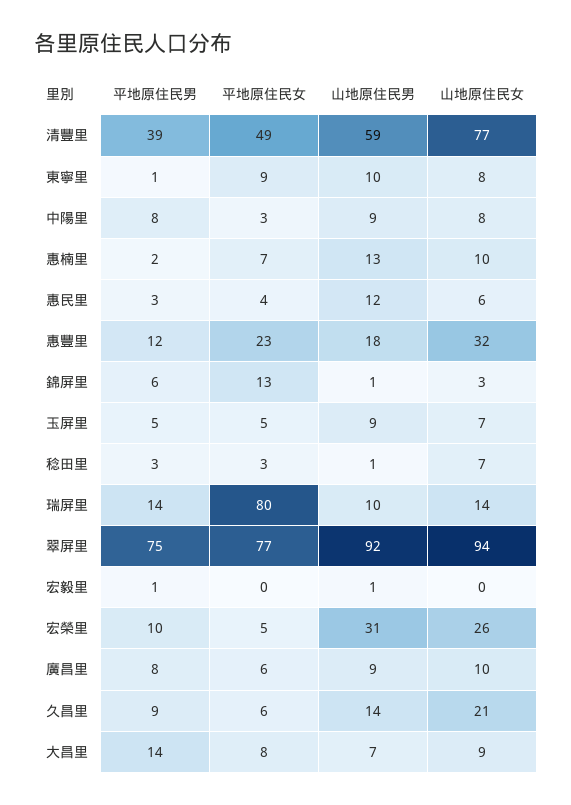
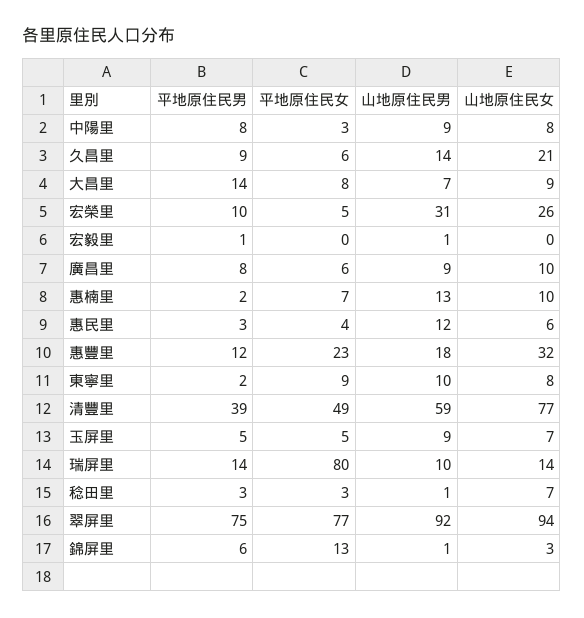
  {
    "平地原住民男": {
      "清豐里": 39,
-     "東寧里": 1,
+     "東寧里": 2,
      "中陽里": 8,
      "惠楠里": 2,
      "惠民里": 3,
      "惠豐里": 12,
      "錦屏里": 6,
      "玉屏里": 5,
      "稔田里": 3,
      "瑞屏里": 14,
      "翠屏里": 75,
      "宏毅里": 1,
      "宏榮里": 10,
      "廣昌里": 8,
      "久昌里": 9,
      "大昌里": 14
    },
    "平地原住民女": {
      "清豐里": 49,
      "東寧里": 9,
      "中陽里": 3,
      "惠楠里": 7,
      "惠民里": 4,
      "惠豐里": 23,
      "錦屏里": 13,
      "玉屏里": 5,
      "稔田里": 3,
      "瑞屏里": 80,
      "翠屏里": 77,
      "宏毅里": 0,
      "宏榮里": 5,
      "廣昌里": 6,
      "久昌里": 6,
      "大昌里": 8
    },
    "山地原住民男": {
      "清豐里": 59,
      "東寧里": 10,
      "中陽里": 9,
      "惠楠里": 13,
      "惠民里": 12,
      "惠豐里": 18,
      "錦屏里": 1,
      "玉屏里": 9,
      "稔田里": 1,
      "瑞屏里": 10,
      "翠屏里": 92,
      "宏毅里": 1,
      "宏榮里": 31,
      "廣昌里": 9,
      "久昌里": 14,
      "大昌里": 7
    },
    "山地原住民女": {
      "清豐里": 77,
      "東寧里": 8,
      "中陽里": 8,
      "惠楠里": 10,
      "惠民里": 6,
      "惠豐里": 32,
      "錦屏里": 3,
      "玉屏里": 7,
      "稔田里": 7,
      "瑞屏里": 14,
      "翠屏里": 94,
      "宏毅里": 0,
      "宏榮里": 26,
      "廣昌里": 10,
      "久昌里": 21,
      "大昌里": 9
    }
  }

